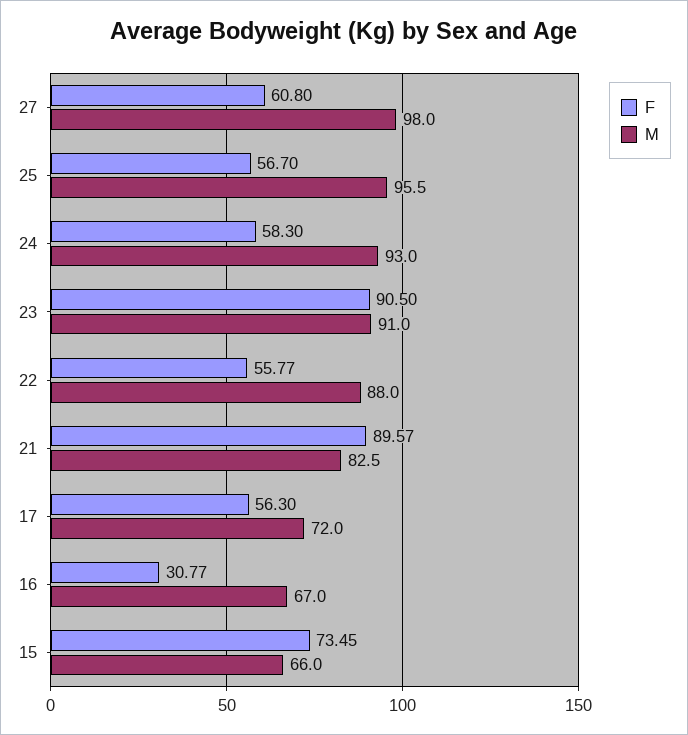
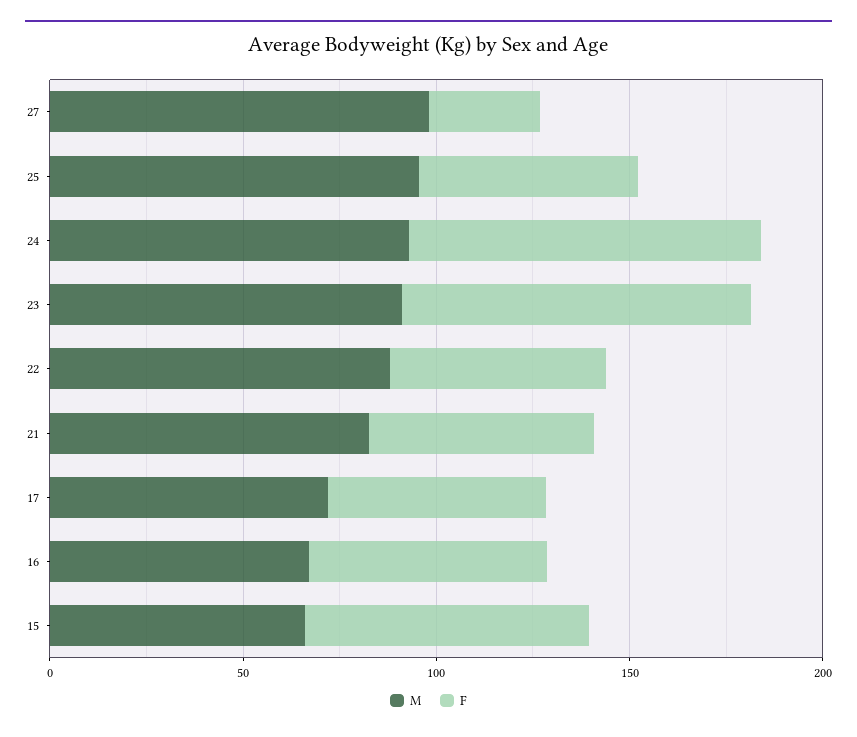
  {
    "F": {
-     "27": 60.8,
+     "27": 30,
      "25": 56.7,
-     "24": 58.3,
+     "24": 90,
      "23": 90.5,
      "22": 55.77,
-     "21": 89.57,
+     "21": 60,
      "17": 56.3,
-     "16": 30.77,
+     "16": 60,
      "15": 73.45
    },
    "M": {
      "27": 98,
      "25": 95.5,
      "24": 93,
      "23": 91,
      "22": 88,
      "21": 82.5,
      "17": 72,
      "16": 67,
      "15": 66
    }
  }

